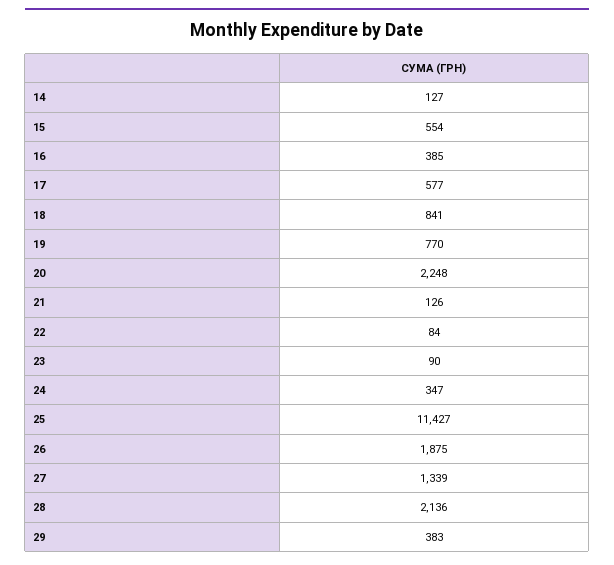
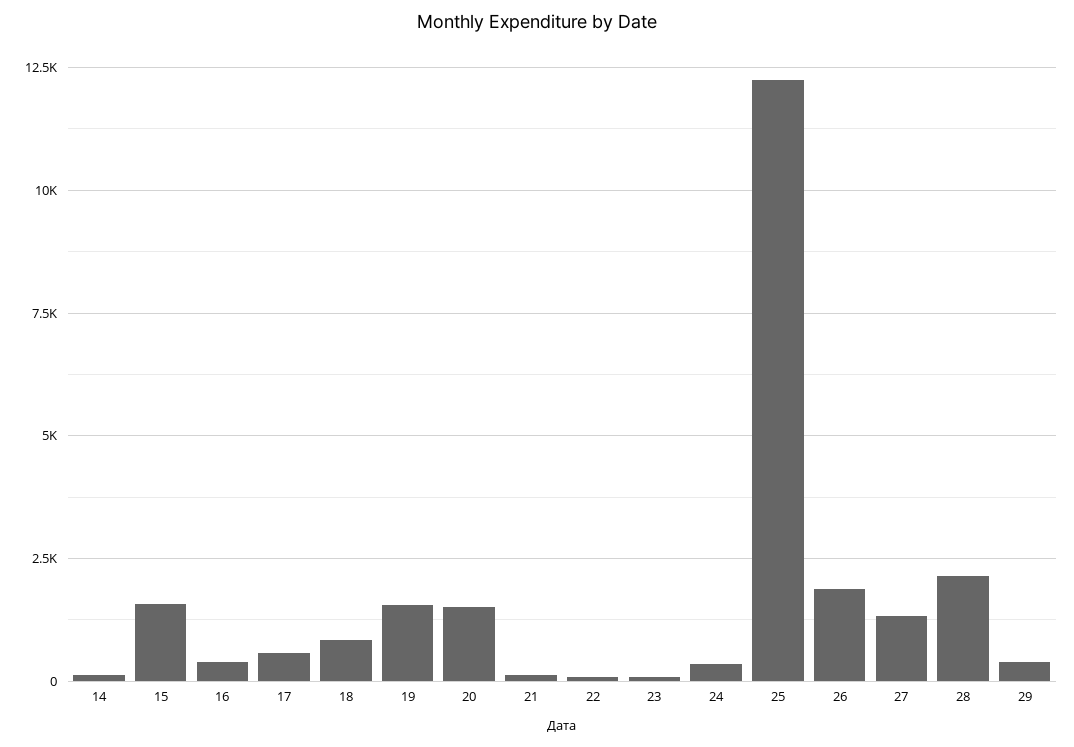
  {
    "14": 127,
-   "15": 554,
+   "15": 1500,
    "16": 385,
    "17": 577,
    "18": 841,
-   "19": 770,
+   "19": 1500,
-   "20": 2248,
+   "20": 1500,
    "21": 126,
    "22": 84,
    "23": 90,
    "24": 347,
-   "25": 11427,
+   "25": 12250,
    "26": 1875,
    "27": 1339,
    "28": 2136,
    "29": 383
  }

